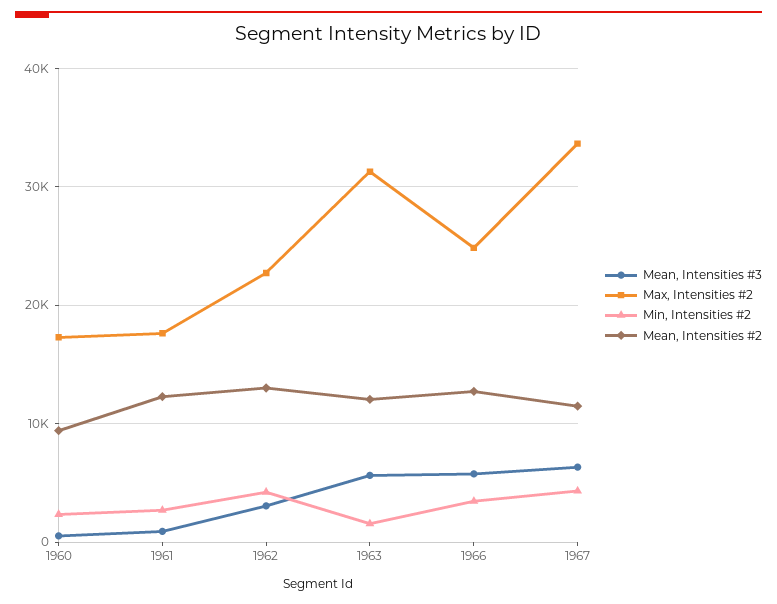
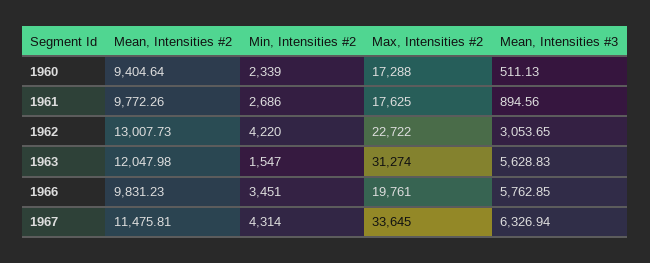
  {
    "Mean, Intensities #3": {
      "1960": 511.13,
      "1961": 894.56,
      "1962": 3053.65,
      "1963": 5628.83,
      "1966": 5762.85,
      "1967": 6326.94
    },
    "Max, Intensities #2": {
      "1960": 17288,
      "1961": 17625,
      "1962": 22722,
      "1963": 31274,
-     "1966": 25000,
+     "1966": 19761,
      "1967": 33645
    },
    "Min, Intensities #2": {
      "1960": 2339,
      "1961": 2686,
      "1962": 4220,
      "1963": 1547,
      "1966": 3451,
      "1967": 4314
    },
    "Mean, Intensities #2": {
      "1960": 9404.64,
-     "1961": 12000,
+     "1961": 9772.26,
      "1962": 13007.73,
      "1963": 12047.98,
-     "1966": 13000,
+     "1966": 9831.23,
      "1967": 11475.81
    }
  }

